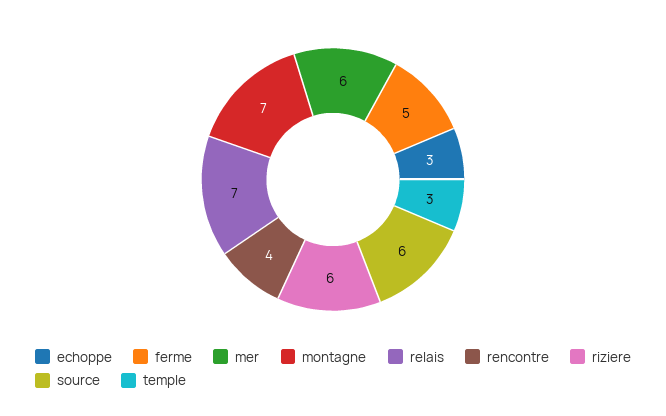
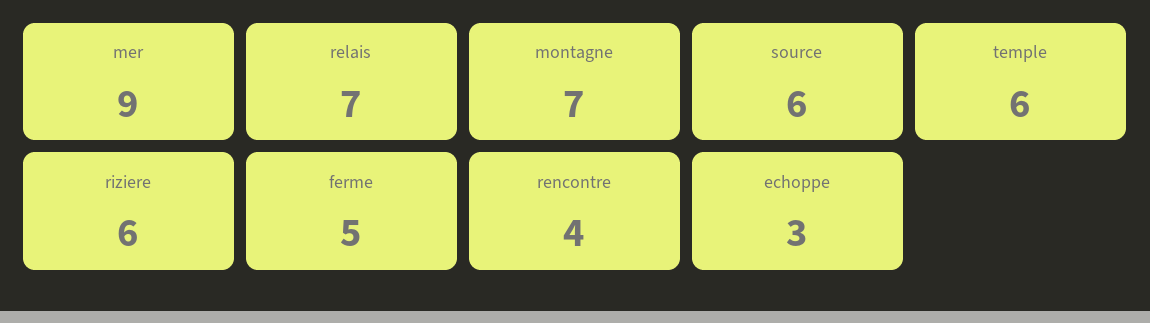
  {
    "echoppe": 3,
    "ferme": 5,
-   "mer": 6,
+   "mer": 9,
    "montagne": 7,
    "relais": 7,
    "rencontre": 4,
    "riziere": 6,
    "source": 6,
-   "temple": 3
+   "temple": 6
  }

